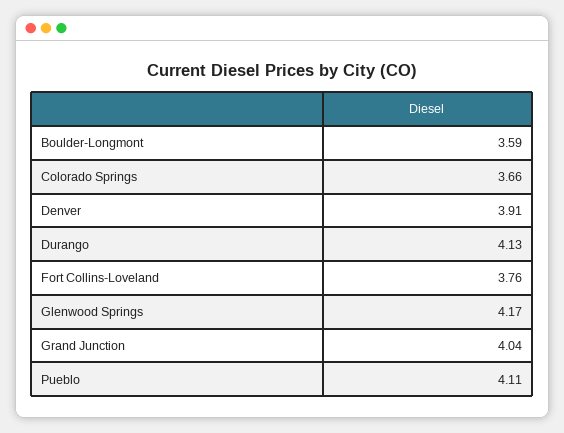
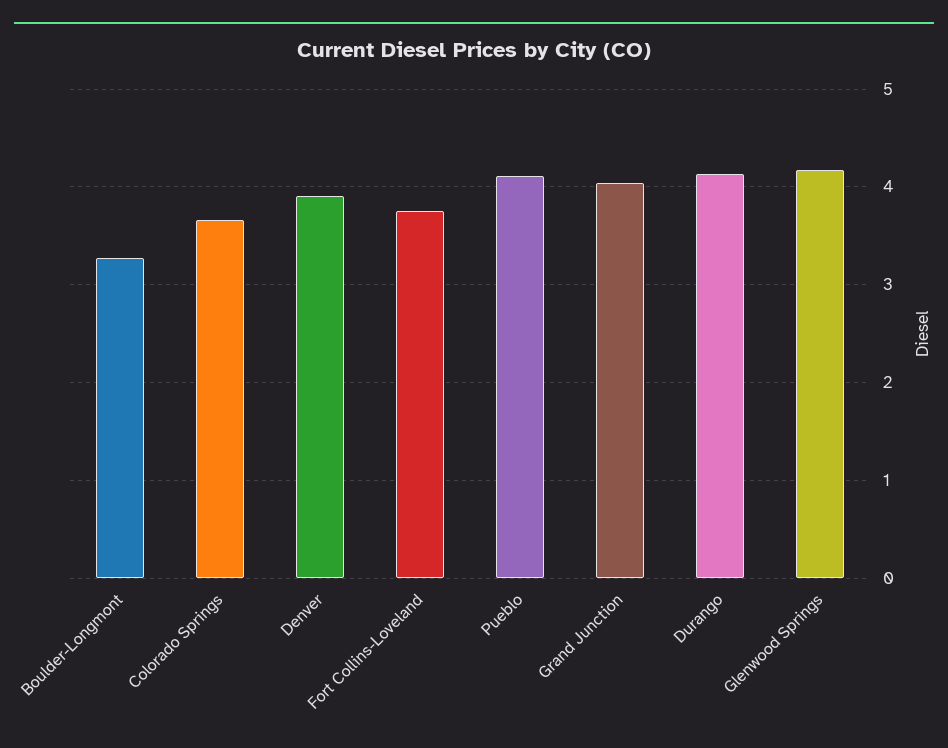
  {
-   "Boulder-Longmont": 3.59,
+   "Boulder-Longmont": 3.3,
    "Colorado Springs": 3.66,
    "Denver": 3.91,
    "Durango": 4.13,
    "Fort Collins-Loveland": 3.76,
    "Glenwood Springs": 4.17,
    "Grand Junction": 4.04,
    "Pueblo": 4.11
  }

